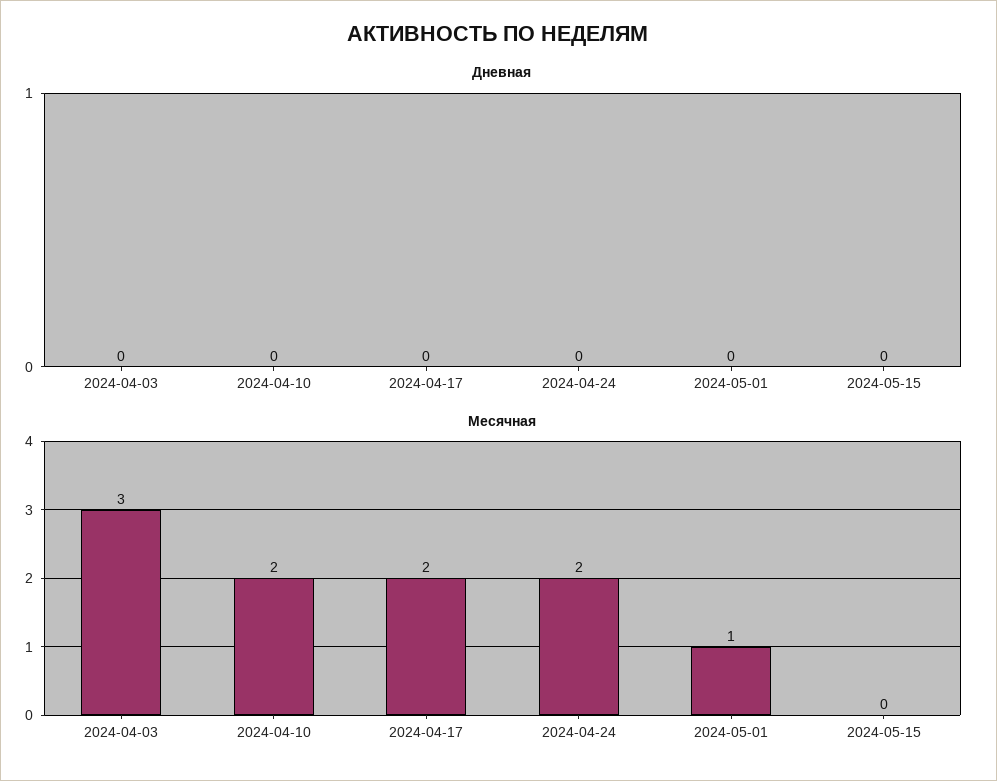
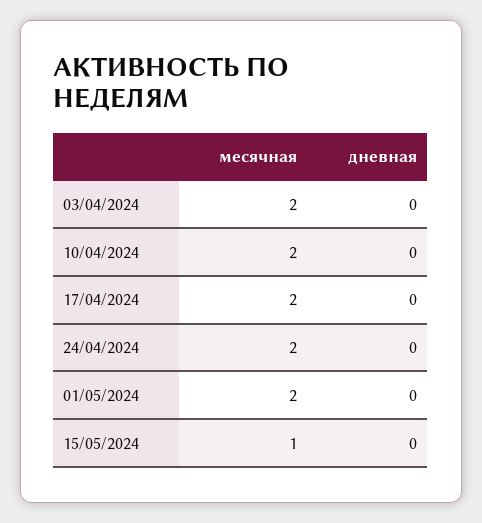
  {
    "Дневная": {
      "2024-04-03": 0,
      "2024-04-10": 0,
      "2024-04-17": 0,
      "2024-04-24": 0,
      "2024-05-01": 0,
      "2024-05-15": 0
    },
    "Месячная": {
-     "2024-04-03": 3,
+     "2024-04-03": 2,
      "2024-04-10": 2,
      "2024-04-17": 2,
      "2024-04-24": 2,
-     "2024-05-01": 1,
+     "2024-05-01": 2,
-     "2024-05-15": 0
+     "2024-05-15": 1
    }
  }

